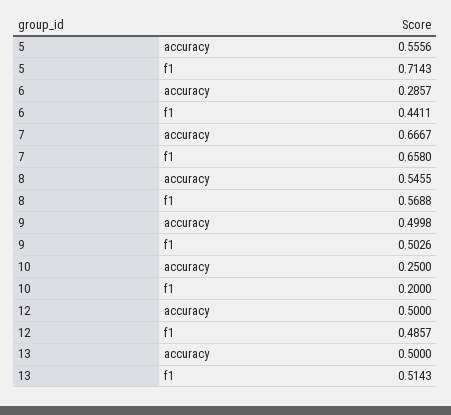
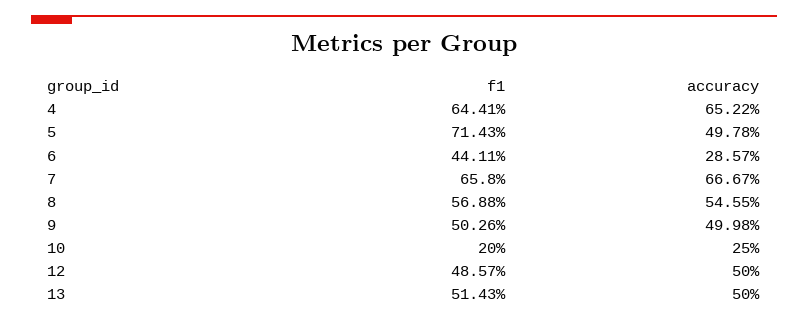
  {
    "5": {
-     "accuracy": 0.5556,
+     "accuracy": 0.4978,
      "f1": 0.7143
    },
    "6": {
      "accuracy": 0.2857,
      "f1": 0.4411
    },
    "7": {
      "accuracy": 0.6667,
      "f1": 0.658
    },
    "8": {
      "accuracy": 0.5455,
      "f1": 0.5688
    },
    "9": {
      "accuracy": 0.4998,
      "f1": 0.5026
    },
    "10": {
      "accuracy": 0.25,
      "f1": 0.2
    },
    "12": {
      "accuracy": 0.5,
      "f1": 0.4857
    },
    "13": {
      "accuracy": 0.5,
      "f1": 0.5143
-   }
+   },
+   "4": {
+     "f1": 0.6441,
+     "accuracy": 0.6522
+   }
  }

